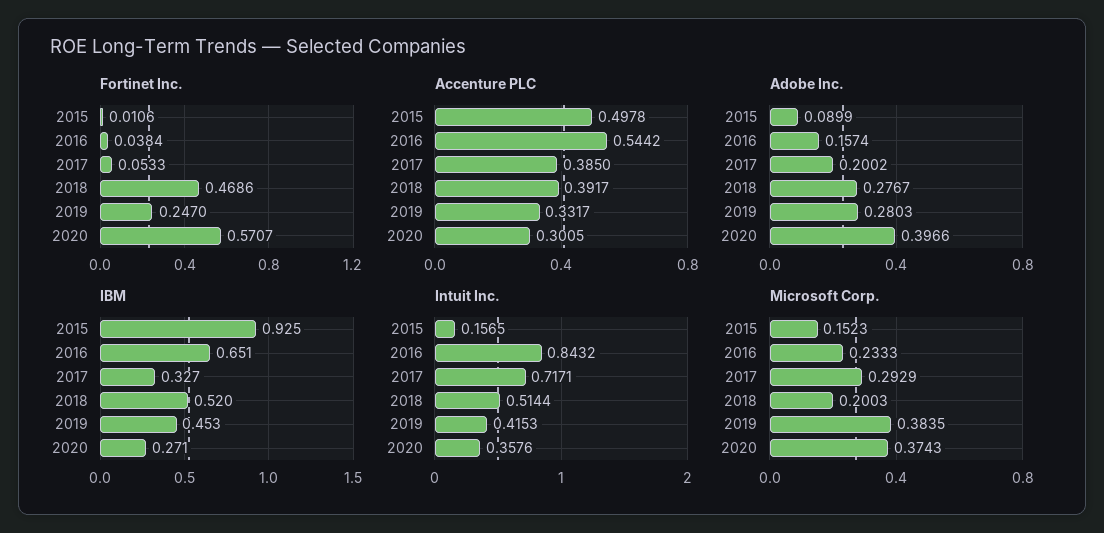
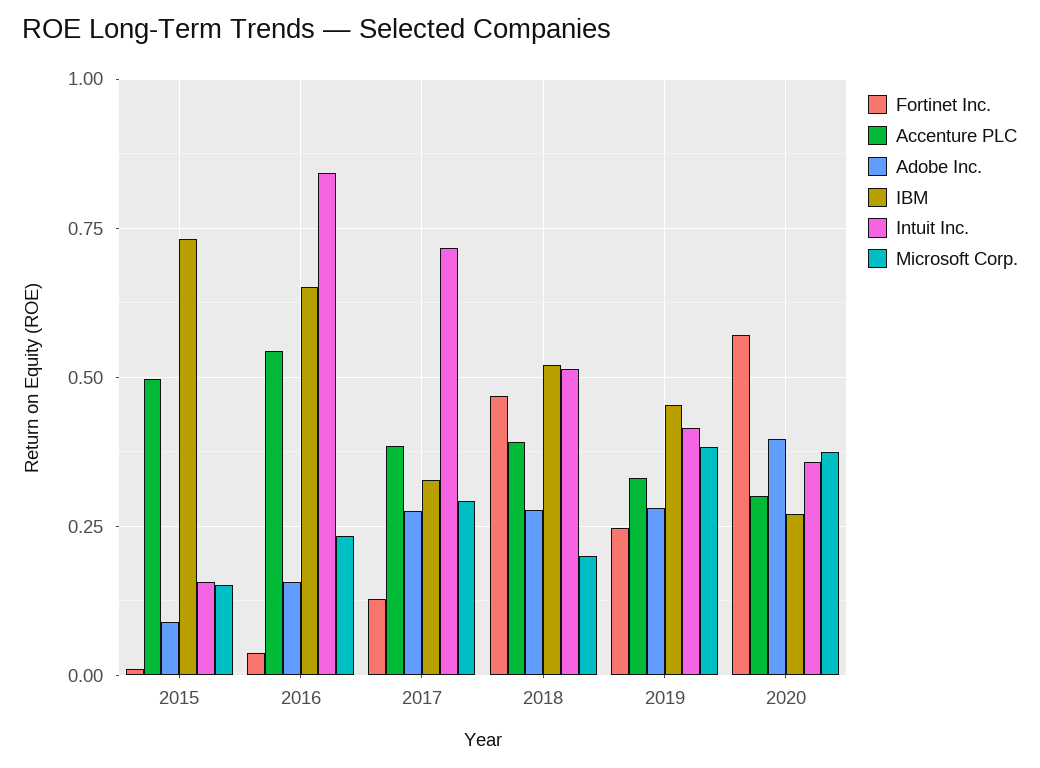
  {
    "Fortinet Inc.": {
      "2015": 0.0106,
      "2016": 0.0384,
-     "2017": 0.0533,
+     "2017": 0.125,
      "2018": 0.4686,
      "2019": 0.247,
      "2020": 0.5707
    },
    "Accenture PLC": {
      "2015": 0.4978,
      "2016": 0.5442,
      "2017": 0.385,
      "2018": 0.3917,
      "2019": 0.3317,
      "2020": 0.3005
    },
    "Adobe Inc.": {
      "2015": 0.0899,
      "2016": 0.1574,
-     "2017": 0.2002,
+     "2017": 0.275,
      "2018": 0.2767,
      "2019": 0.2803,
      "2020": 0.3966
    },
    "IBM": {
-     "2015": 0.925,
+     "2015": 0.725,
      "2016": 0.651,
      "2017": 0.327,
      "2018": 0.52,
      "2019": 0.453,
      "2020": 0.271
    },
    "Intuit Inc.": {
      "2015": 0.1565,
      "2016": 0.8432,
      "2017": 0.7171,
      "2018": 0.5144,
      "2019": 0.4153,
      "2020": 0.3576
    },
    "Microsoft Corp.": {
      "2015": 0.1523,
      "2016": 0.2333,
      "2017": 0.2929,
      "2018": 0.2003,
      "2019": 0.3835,
      "2020": 0.3743
    }
  }

